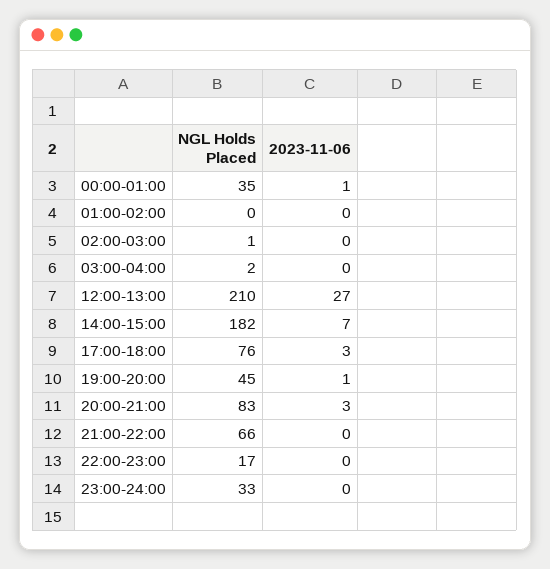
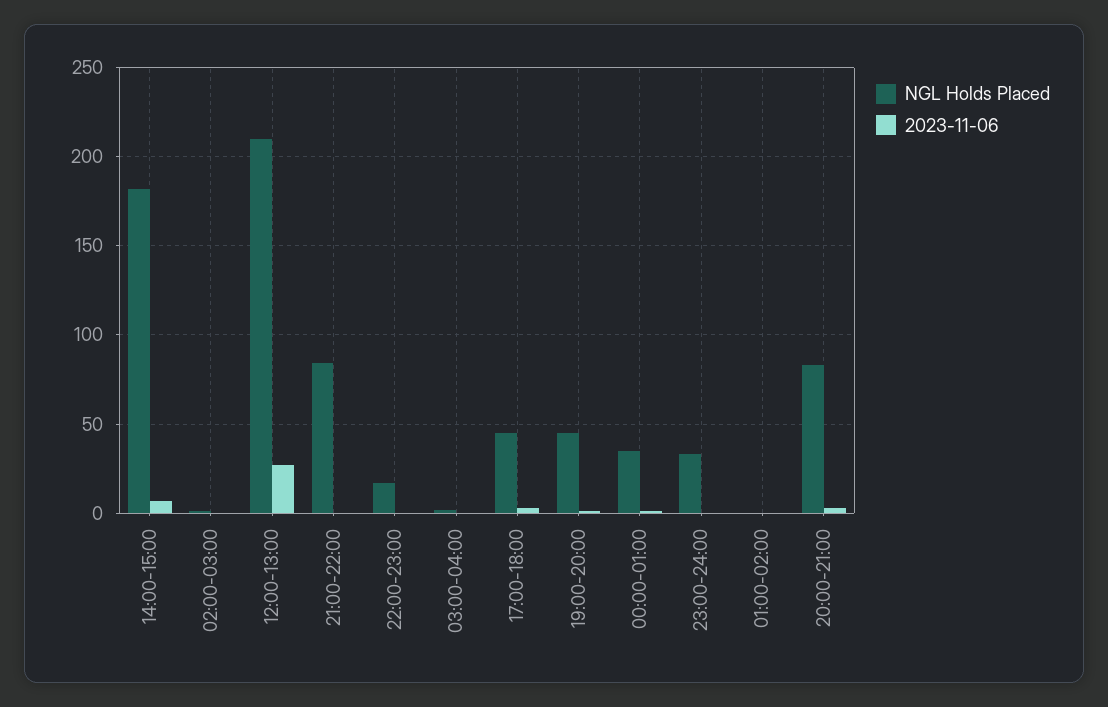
  {
    "NGL Holds Placed": {
      "00:00-01:00": 35,
      "01:00-02:00": 0,
      "02:00-03:00": 1,
      "03:00-04:00": 2,
      "12:00-13:00": 210,
      "14:00-15:00": 182,
-     "17:00-18:00": 76,
+     "17:00-18:00": 45,
      "19:00-20:00": 45,
      "20:00-21:00": 83,
-     "21:00-22:00": 66,
+     "21:00-22:00": 85,
      "22:00-23:00": 17,
      "23:00-24:00": 33
    },
    "2023-11-06": {
      "00:00-01:00": 1,
      "01:00-02:00": 0,
      "02:00-03:00": 0,
      "03:00-04:00": 0,
      "12:00-13:00": 27,
      "14:00-15:00": 7,
      "17:00-18:00": 3,
      "19:00-20:00": 1,
      "20:00-21:00": 3,
      "21:00-22:00": 0,
      "22:00-23:00": 0,
      "23:00-24:00": 0
    }
  }

